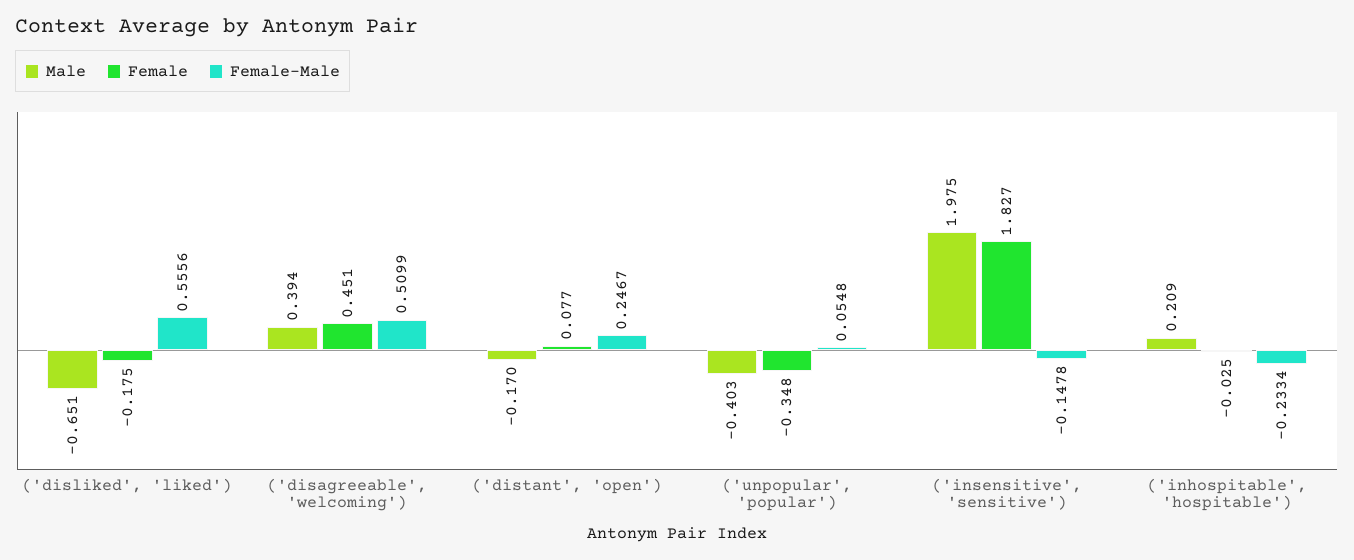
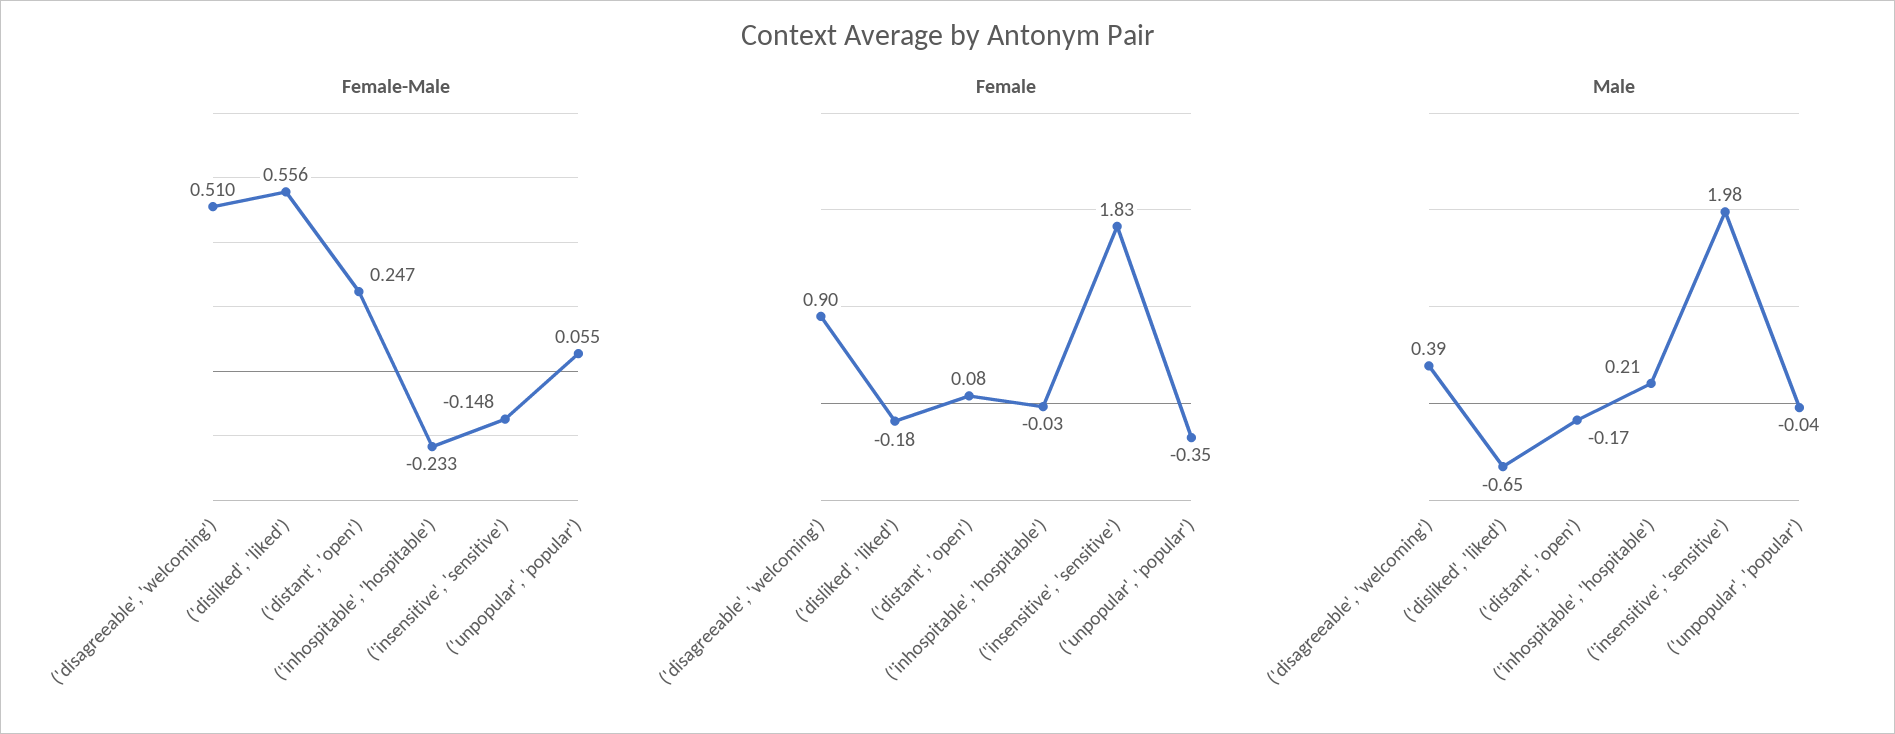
  {
    "Male": {
      "('disliked', 'liked')": -0.651,
      "('disagreeable', 'welcoming')": 0.394,
      "('distant', 'open')": -0.17,
-     "('unpopular', 'popular')": -0.403,
+     "('unpopular', 'popular')": -0.04,
      "('insensitive', 'sensitive')": 1.975,
      "('inhospitable', 'hospitable')": 0.209
    },
    "Female": {
      "('disliked', 'liked')": -0.175,
-     "('disagreeable', 'welcoming')": 0.451,
+     "('disagreeable', 'welcoming')": 0.9,
      "('distant', 'open')": 0.077,
      "('unpopular', 'popular')": -0.348,
      "('insensitive', 'sensitive')": 1.827,
      "('inhospitable', 'hospitable')": -0.025
    },
    "Female-Male": {
      "('disliked', 'liked')": 0.5556,
      "('disagreeable', 'welcoming')": 0.5099,
      "('distant', 'open')": 0.2467,
      "('unpopular', 'popular')": 0.0548,
      "('insensitive', 'sensitive')": -0.1478,
      "('inhospitable', 'hospitable')": -0.2334
    }
  }

